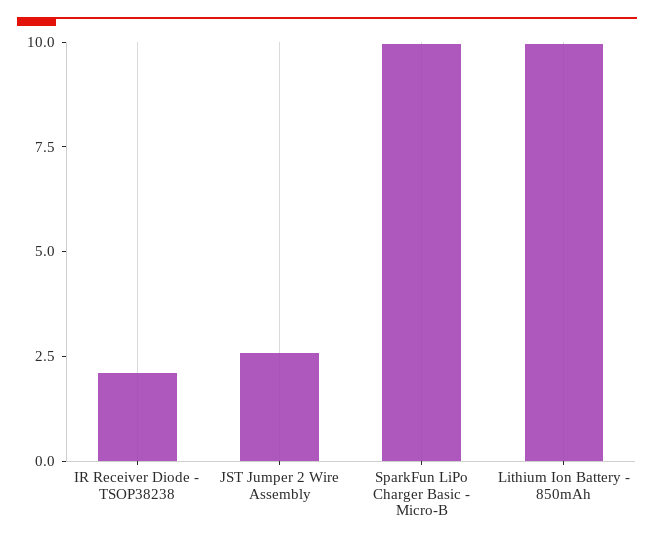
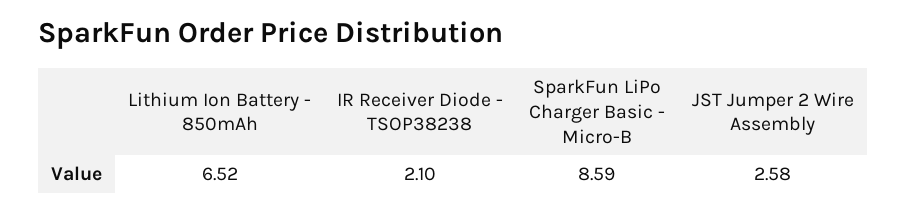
  {
    "IR Receiver Diode - TSOP38238": 2.1,
    "JST Jumper 2 Wire Assembly": 2.58,
-   "SparkFun LiPo Charger Basic - Micro-B": 10,
+   "SparkFun LiPo Charger Basic - Micro-B": 8.59,
-   "Lithium Ion Battery - 850mAh": 10
+   "Lithium Ion Battery - 850mAh": 6.52
  }

